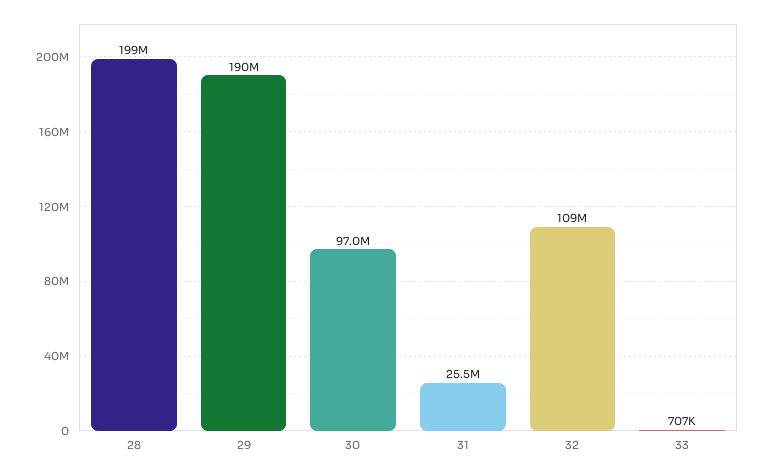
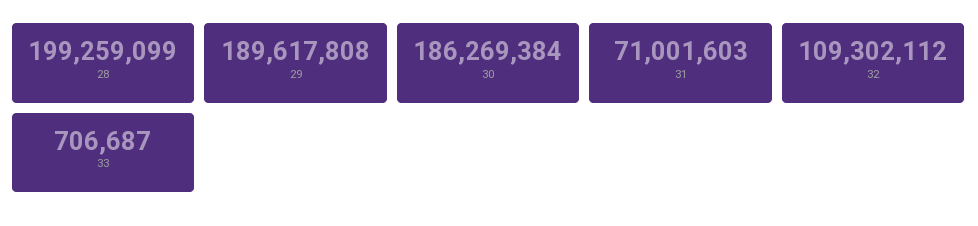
  {
    "28": 199259099,
    "29": 189617808,
-   "30": 97000000,
+   "30": 186269384,
-   "31": 25500000,
+   "31": 71001603,
    "32": 109302112,
    "33": 706687
  }

